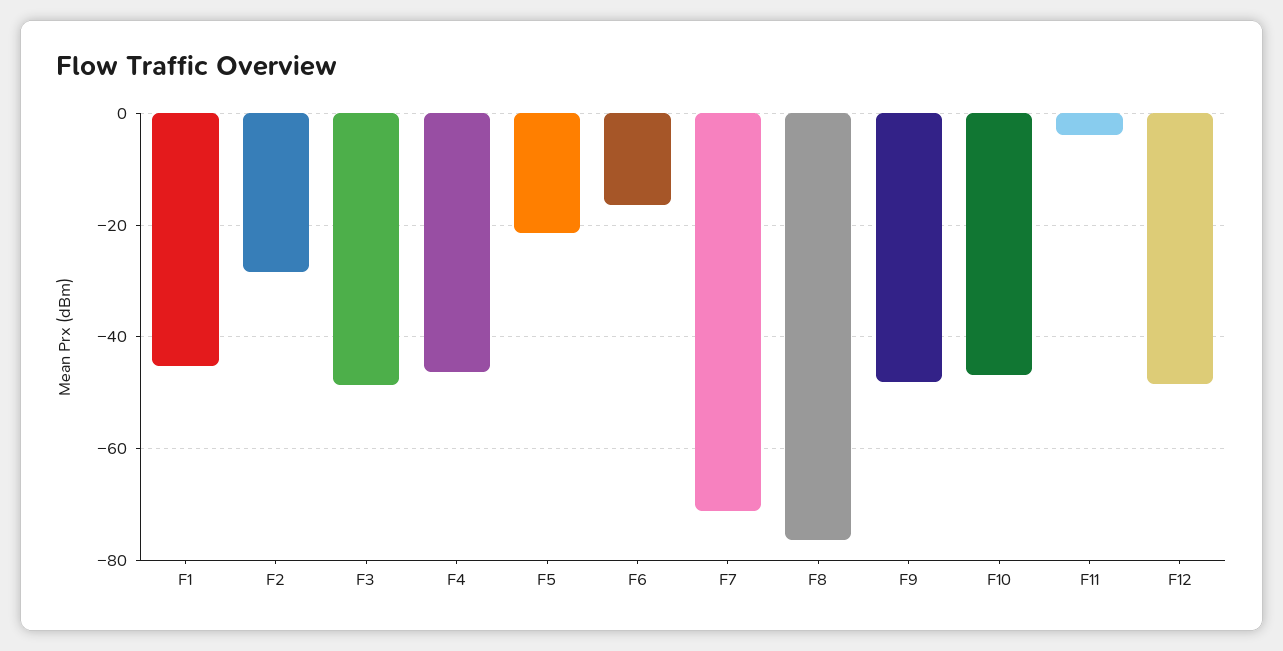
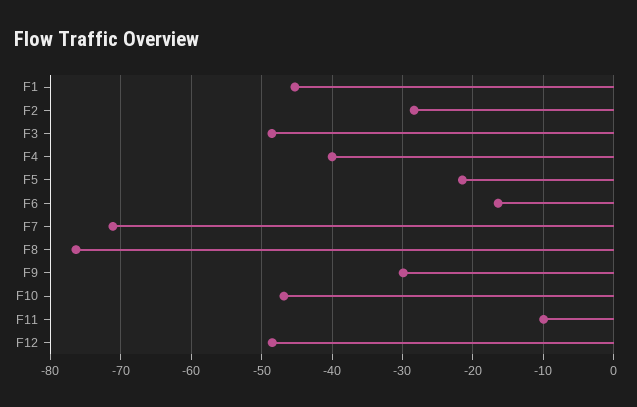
  {
    "F1": -45,
    "F2": -28,
    "F3": -49,
-   "F4": -46,
+   "F4": -40,
    "F5": -21,
    "F6": -16,
    "F7": -71,
    "F8": -76,
-   "F9": -48,
+   "F9": -30,
    "F10": -47,
-   "F11": -4,
+   "F11": -10,
    "F12": -48
  }

